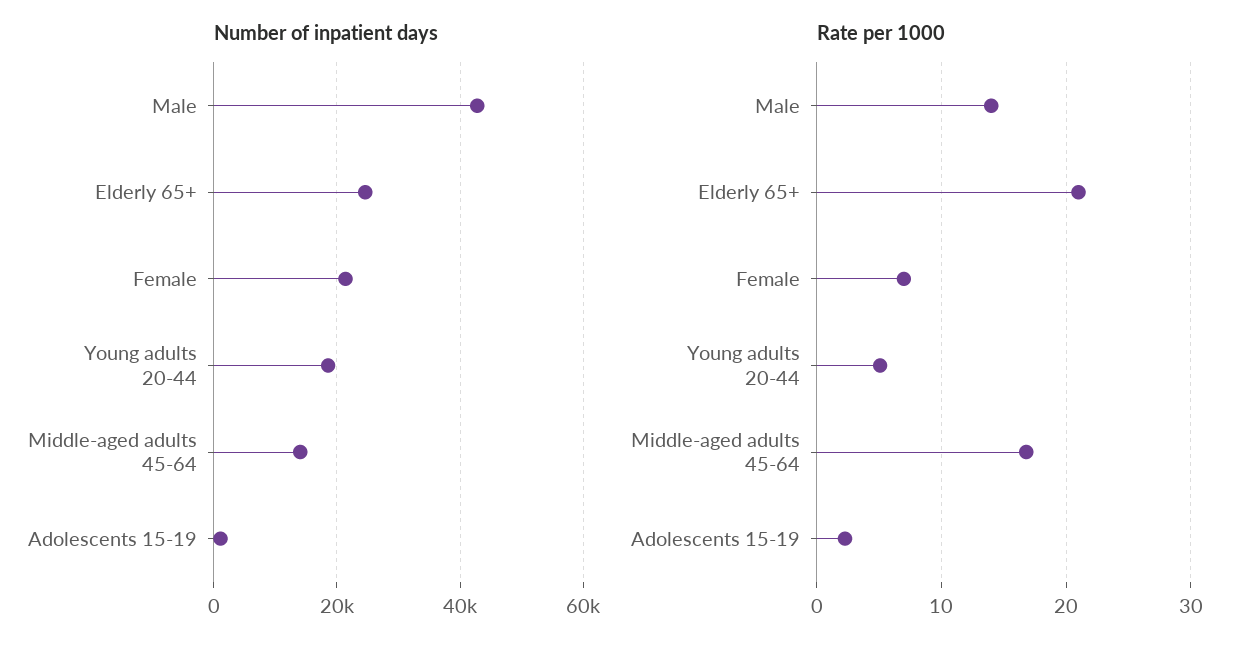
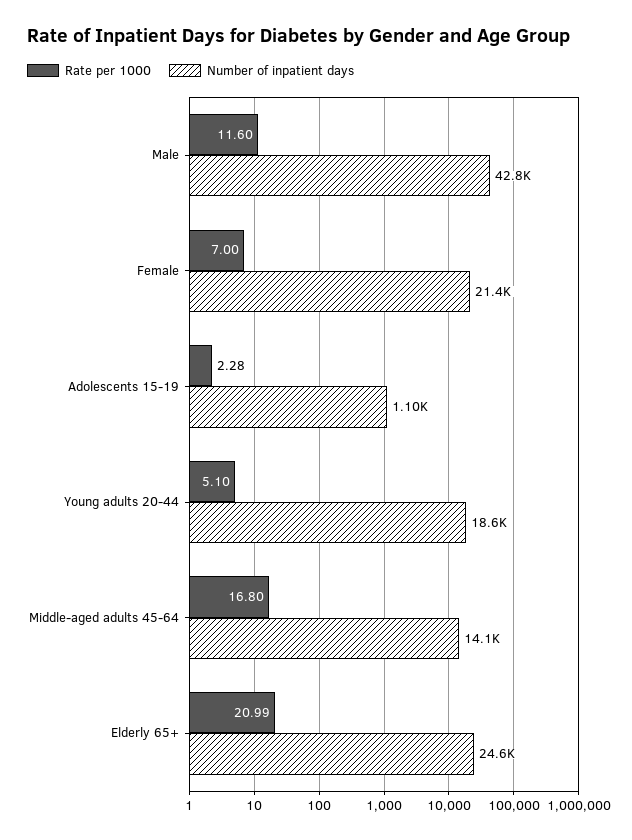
  {
    "Number of inpatient days": {
      "Male": 42800,
      "Elderly 65+": 24600,
      "Female": 21400,
      "Young adults 20-44": 18600,
      "Middle-aged adults 45-64": 14100,
      "Adolescents 15-19": 1100
    },
    "Rate per 1000": {
-     "Male": 14,
+     "Male": 11.6,
      "Elderly 65+": 20.99,
      "Female": 7,
      "Young adults 20-44": 5.1,
      "Middle-aged adults 45-64": 16.8,
      "Adolescents 15-19": 2.28
    }
  }

